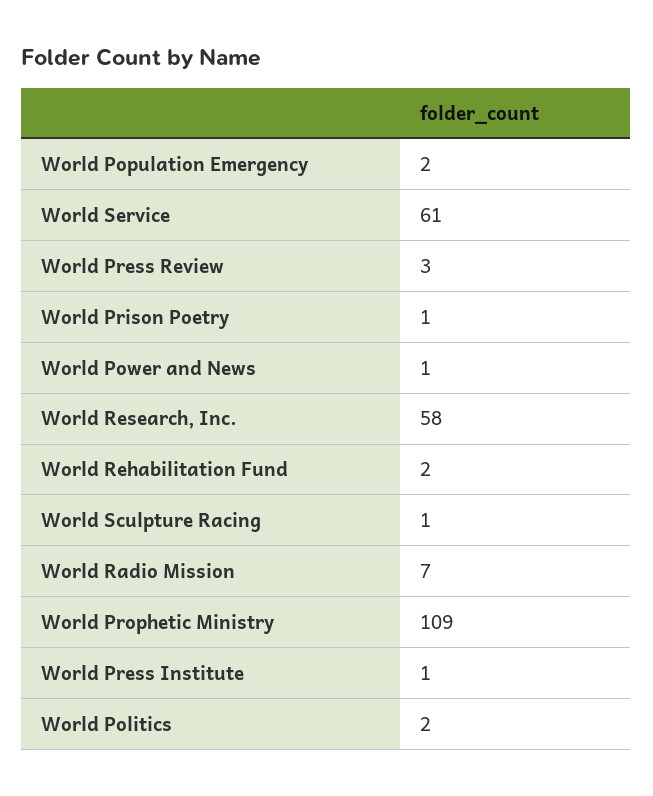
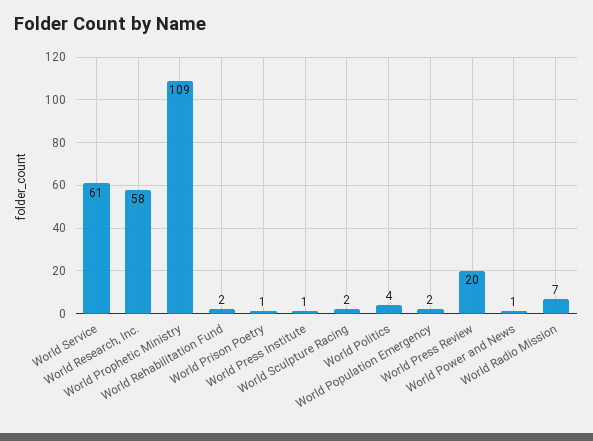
  {
    "World Population Emergency": 2,
    "World Service": 61,
-   "World Press Review": 3,
+   "World Press Review": 20,
    "World Prison Poetry": 1,
    "World Power and News": 1,
    "World Research, Inc.": 58,
    "World Rehabilitation Fund": 2,
-   "World Sculpture Racing": 1,
+   "World Sculpture Racing": 2,
    "World Radio Mission": 7,
    "World Prophetic Ministry": 109,
    "World Press Institute": 1,
-   "World Politics": 2
+   "World Politics": 4
  }

